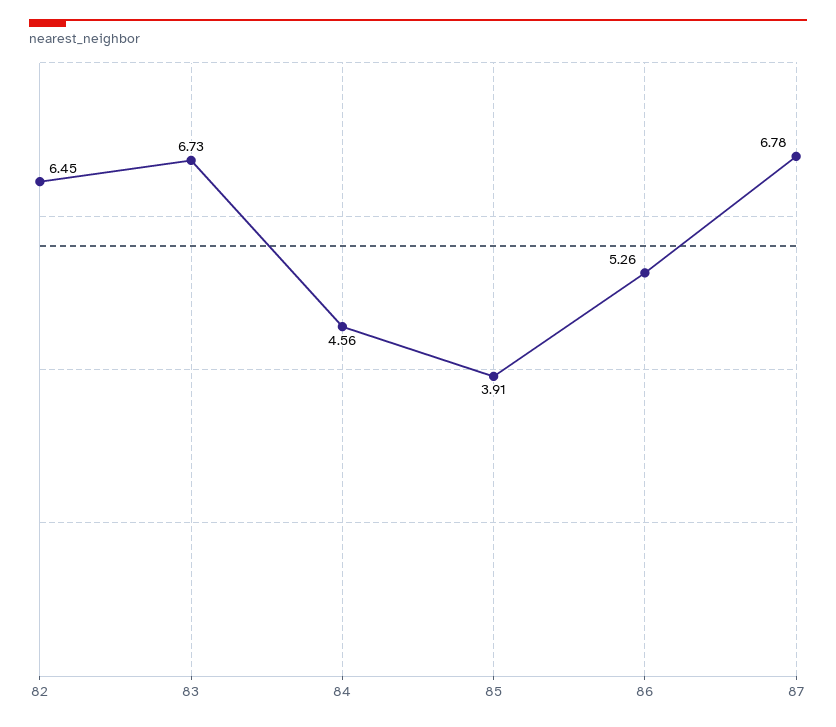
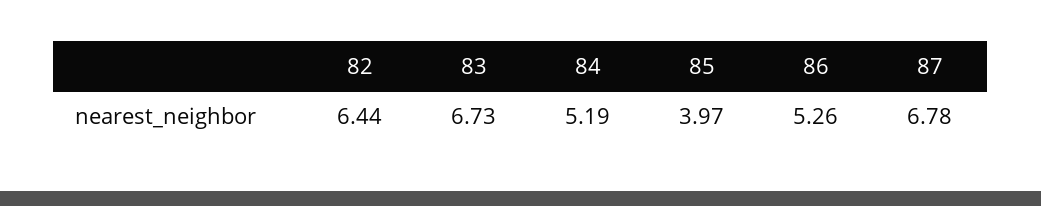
  {
-   "82": 6.45,
+   "82": 6.44,
    "83": 6.73,
-   "84": 4.56,
+   "84": 5.19,
-   "85": 3.91,
+   "85": 3.97,
    "86": 5.26,
    "87": 6.78
  }

